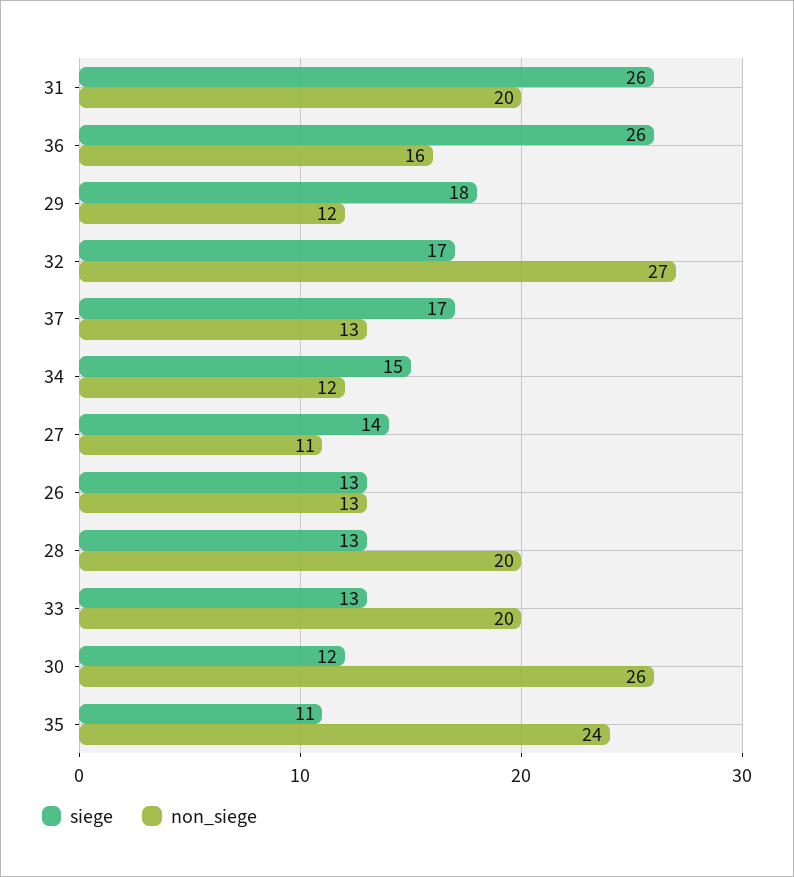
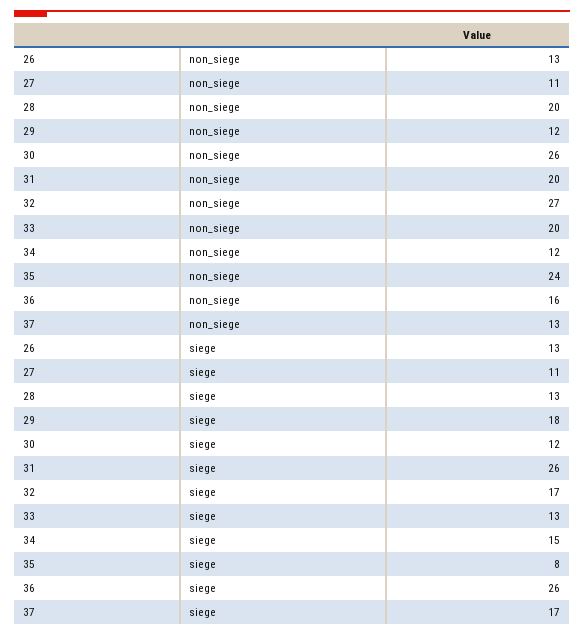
  {
    "siege": {
      "31": 26,
      "36": 26,
      "29": 18,
      "32": 17,
      "37": 17,
      "34": 15,
-     "27": 14,
+     "27": 11,
      "26": 13,
      "28": 13,
      "33": 13,
      "30": 12,
-     "35": 11
+     "35": 8
    },
    "non_siege": {
      "31": 20,
      "36": 16,
      "29": 12,
      "32": 27,
      "37": 13,
      "34": 12,
      "27": 11,
      "26": 13,
      "28": 20,
      "33": 20,
      "30": 26,
      "35": 24
    }
  }

